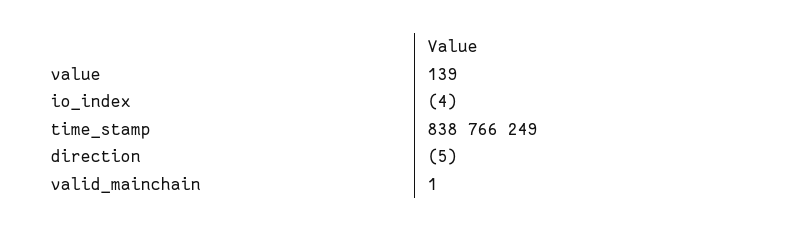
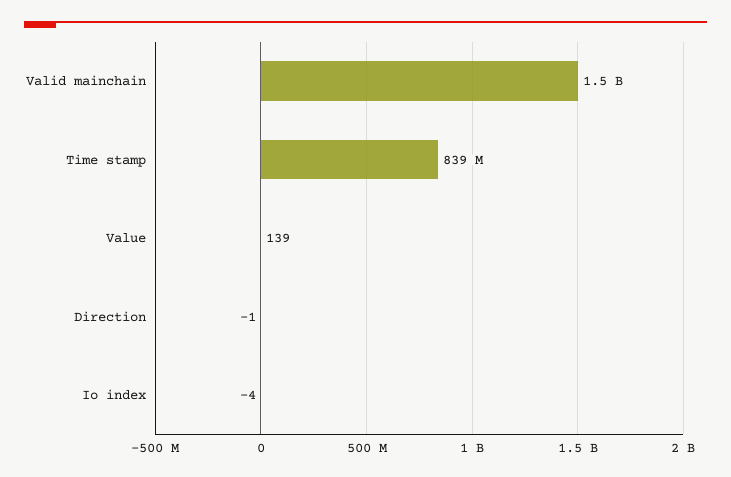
  {
    "value": 139,
    "io_index": -4,
    "time_stamp": 838766249,
-   "direction": -5,
+   "direction": -1,
-   "valid_mainchain": 1
+   "valid_mainchain": 1500000000
  }

